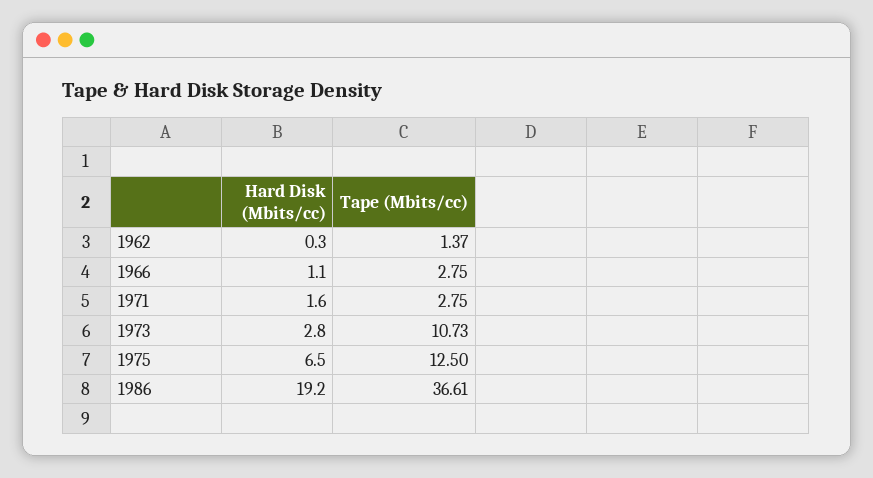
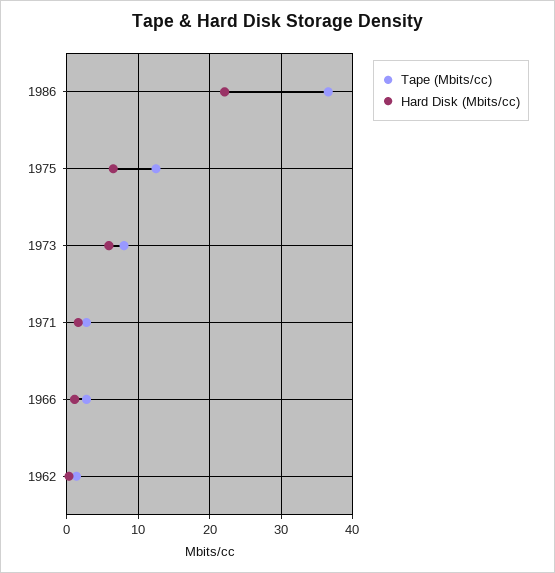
  {
    "Hard Disk (Mbits/cc)": {
      "1962": 0.3,
      "1966": 1.1,
      "1971": 1.6,
-     "1973": 2.8,
+     "1973": 6,
      "1975": 6.5,
-     "1986": 19.2
+     "1986": 22
    },
    "Tape (Mbits/cc)": {
      "1962": 1.37,
      "1966": 2.75,
      "1971": 2.75,
-     "1973": 10.73,
+     "1973": 8,
      "1975": 12.5,
      "1986": 36.61
    }
  }

